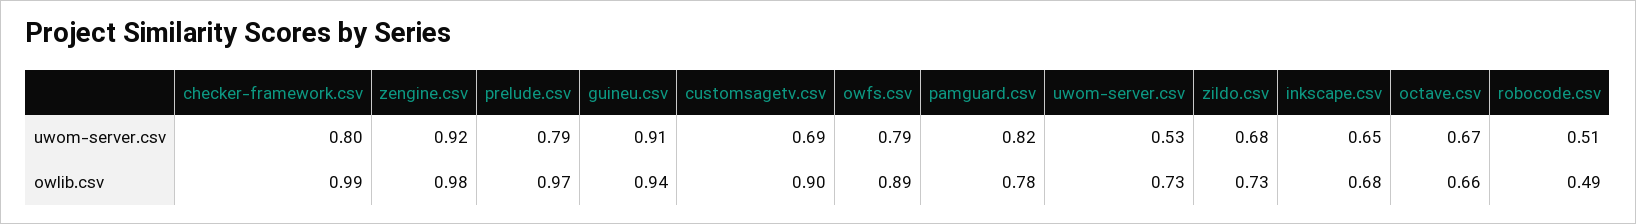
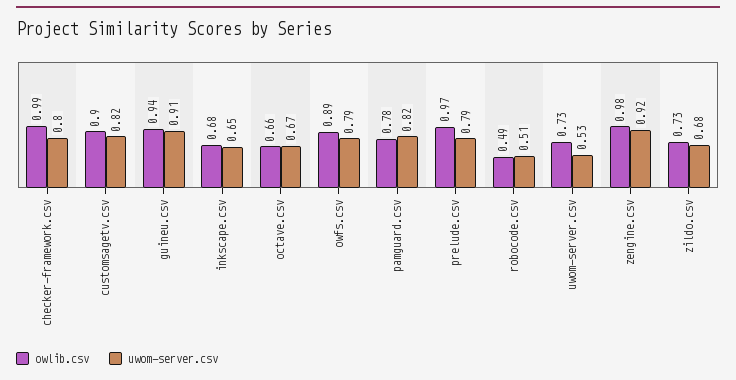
  {
    "uwom-server.csv": {
      "checker-framework.csv": 0.8,
      "zengine.csv": 0.92,
      "prelude.csv": 0.79,
      "guineu.csv": 0.91,
-     "customsagetv.csv": 0.69,
+     "customsagetv.csv": 0.82,
      "owfs.csv": 0.79,
      "pamguard.csv": 0.82,
      "uwom-server.csv": 0.53,
      "zildo.csv": 0.68,
      "inkscape.csv": 0.65,
      "octave.csv": 0.67,
      "robocode.csv": 0.51
    },
    "owlib.csv": {
      "checker-framework.csv": 0.99,
      "zengine.csv": 0.98,
      "prelude.csv": 0.97,
      "guineu.csv": 0.94,
      "customsagetv.csv": 0.9,
      "owfs.csv": 0.89,
      "pamguard.csv": 0.78,
      "uwom-server.csv": 0.73,
      "zildo.csv": 0.73,
      "inkscape.csv": 0.68,
      "octave.csv": 0.66,
      "robocode.csv": 0.49
    }
  }

